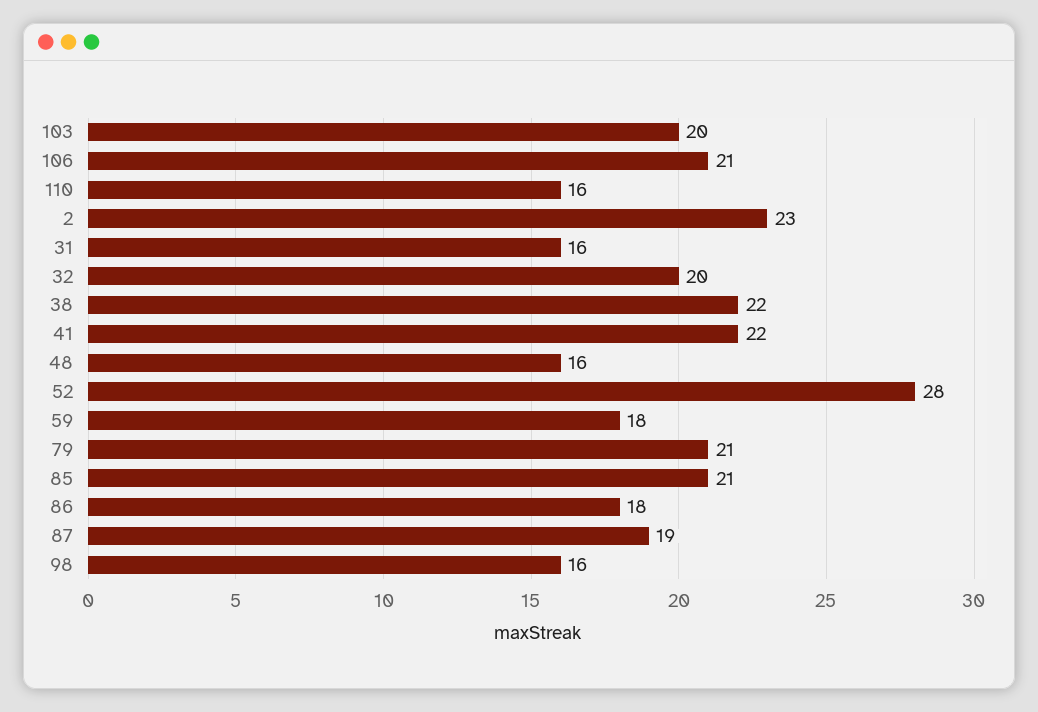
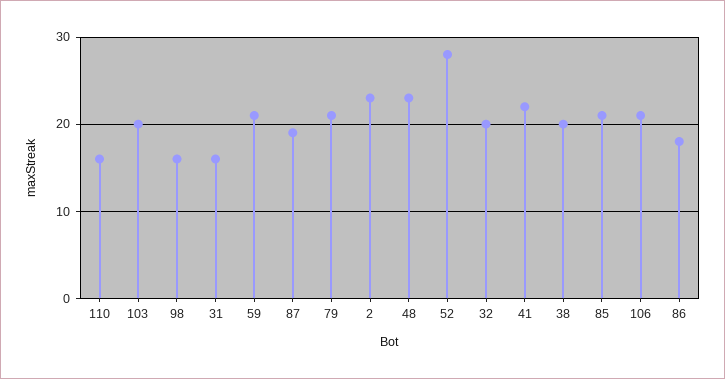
  {
    "103": 20,
    "106": 21,
    "110": 16,
    "2": 23,
    "31": 16,
    "32": 20,
-   "38": 22,
+   "38": 20,
    "41": 22,
-   "48": 16,
+   "48": 23,
    "52": 28,
-   "59": 18,
+   "59": 21,
    "79": 21,
    "85": 21,
    "86": 18,
    "87": 19,
    "98": 16
  }

